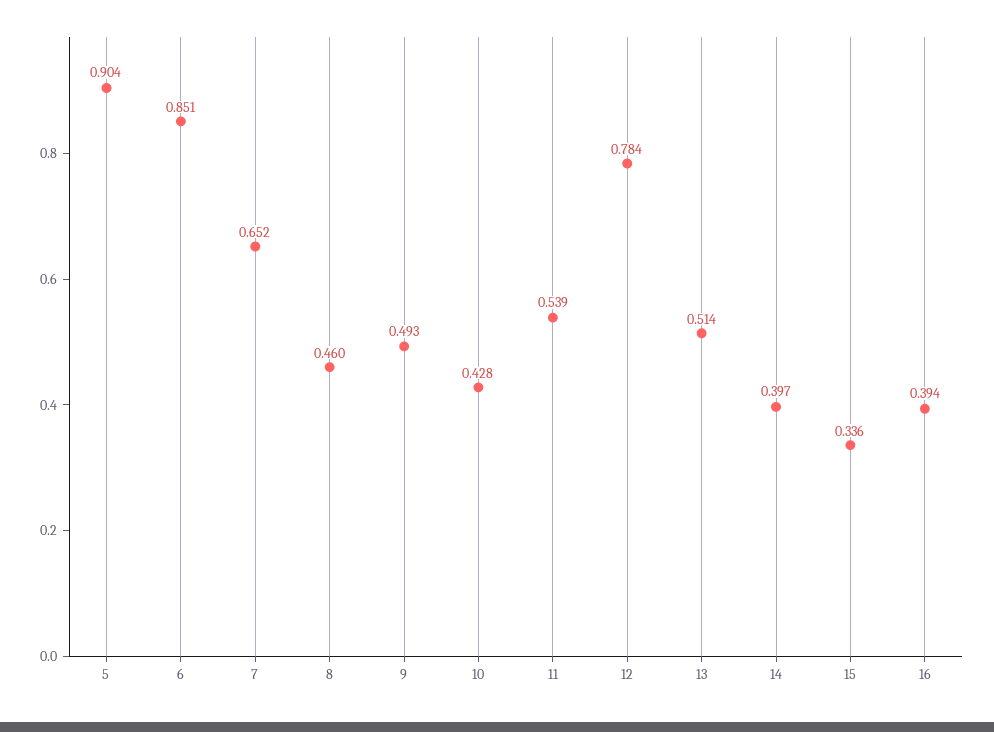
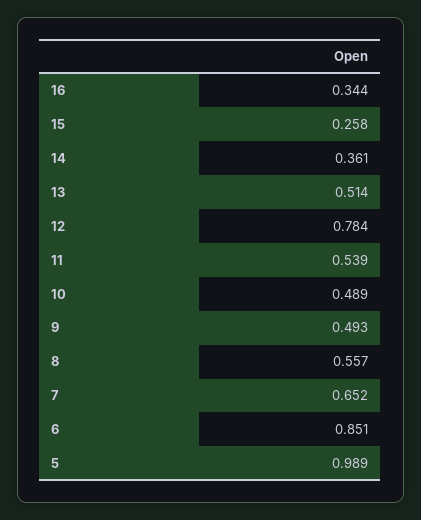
  {
-   "5": 0.904,
+   "5": 0.989,
    "6": 0.851,
    "7": 0.652,
-   "8": 0.46,
+   "8": 0.557,
    "9": 0.493,
-   "10": 0.428,
+   "10": 0.489,
    "11": 0.539,
    "12": 0.784,
    "13": 0.514,
-   "14": 0.397,
+   "14": 0.361,
-   "15": 0.336,
+   "15": 0.258,
-   "16": 0.394
+   "16": 0.344
  }

